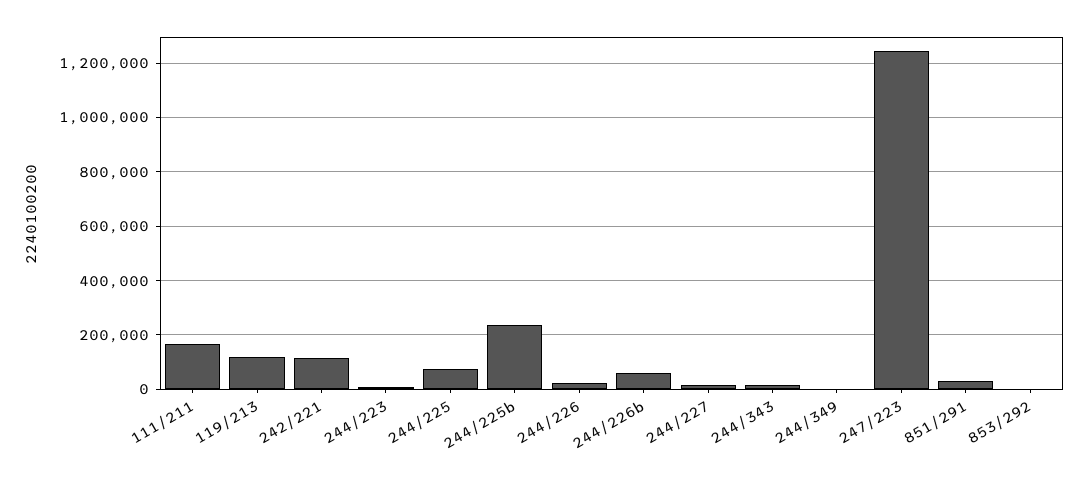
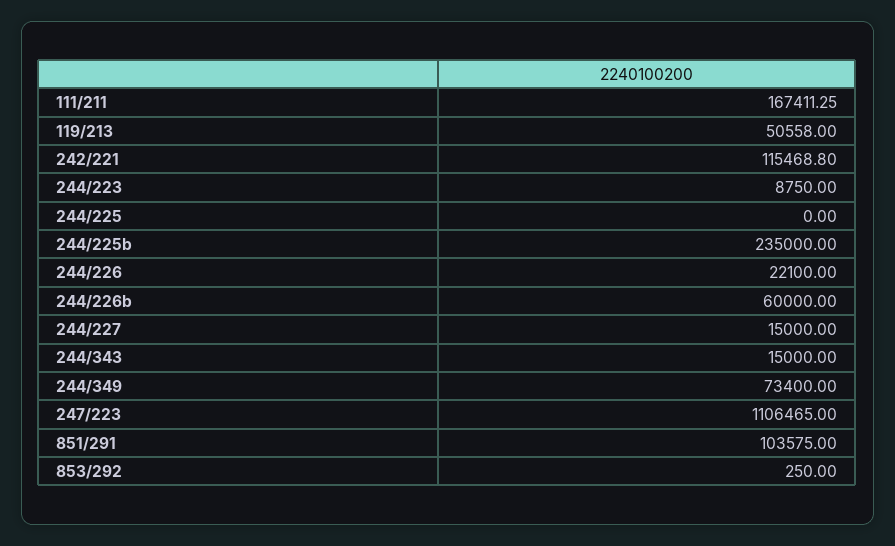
  {
    "111/211": 167411.25,
-   "119/213": 125000,
+   "119/213": 50558,
    "242/221": 115468.8,
    "244/223": 8750,
-   "244/225": 75000,
+   "244/225": 0,
    "244/225b": 235000,
    "244/226": 22100,
    "244/226b": 60000,
    "244/227": 15000,
    "244/343": 15000,
-   "244/349": 0,
+   "244/349": 73400,
-   "247/223": 1250000,
+   "247/223": 1106465,
-   "851/291": 25000,
+   "851/291": 103575,
    "853/292": 250
  }

